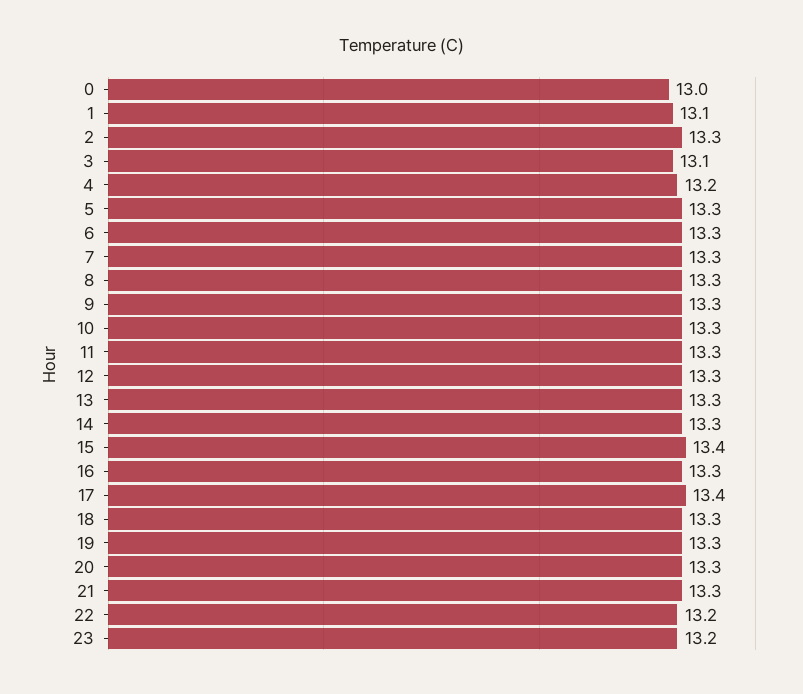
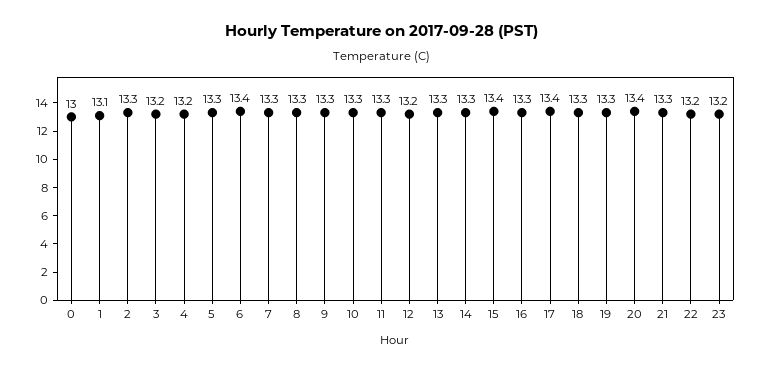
  {
    "0": 13,
    "1": 13.1,
    "2": 13.3,
-   "3": 13.1,
+   "3": 13.2,
    "4": 13.2,
    "5": 13.3,
-   "6": 13.3,
+   "6": 13.4,
    "7": 13.3,
    "8": 13.3,
    "9": 13.3,
    "10": 13.3,
    "11": 13.3,
-   "12": 13.3,
+   "12": 13.2,
    "13": 13.3,
    "14": 13.3,
    "15": 13.4,
    "16": 13.3,
    "17": 13.4,
    "18": 13.3,
    "19": 13.3,
-   "20": 13.3,
+   "20": 13.4,
    "21": 13.3,
    "22": 13.2,
    "23": 13.2
  }

